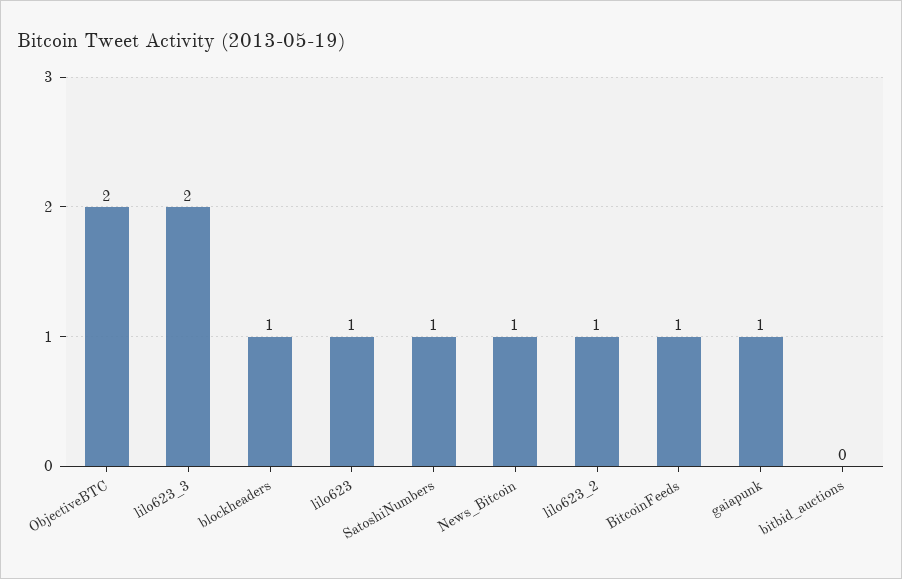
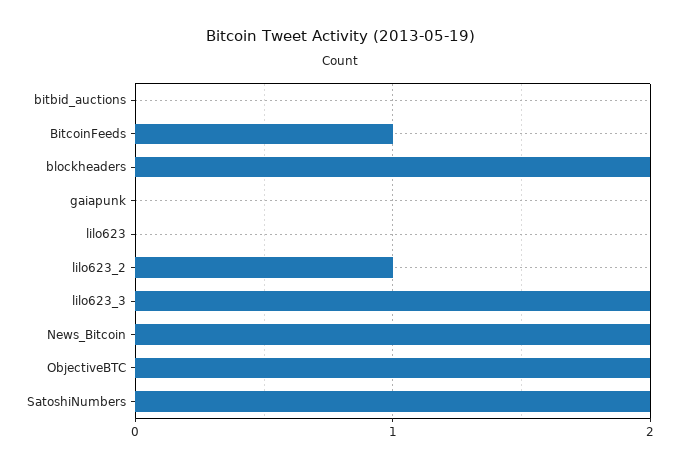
  {
    "ObjectiveBTC": 2,
    "lilo623_3": 2,
-   "blockheaders": 1,
+   "blockheaders": 2,
-   "lilo623": 1,
+   "lilo623": 0,
-   "SatoshiNumbers": 1,
+   "SatoshiNumbers": 2,
-   "News_Bitcoin": 1,
+   "News_Bitcoin": 2,
    "lilo623_2": 1,
    "BitcoinFeeds": 1,
-   "gaiapunk": 1,
+   "gaiapunk": 0,
    "bitbid_auctions": 0
  }

